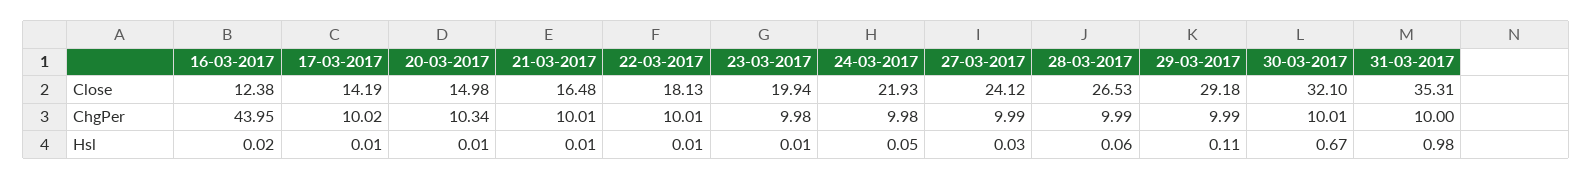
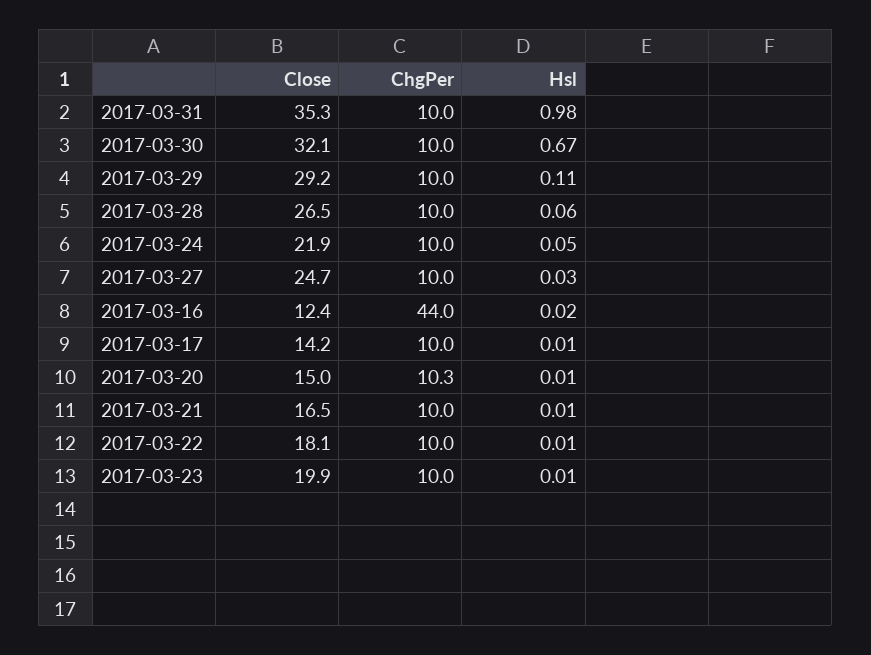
  {
    "16-03-2017": {
      "Close": 12.38,
      "ChgPer": 43.95,
      "Hsl": 0.02
    },
    "17-03-2017": {
      "Close": 14.19,
      "ChgPer": 10.02,
      "Hsl": 0.01
    },
    "20-03-2017": {
      "Close": 14.98,
      "ChgPer": 10.34,
      "Hsl": 0.01
    },
    "21-03-2017": {
      "Close": 16.48,
      "ChgPer": 10.01,
      "Hsl": 0.01
    },
    "22-03-2017": {
      "Close": 18.13,
      "ChgPer": 10.01,
      "Hsl": 0.01
    },
    "23-03-2017": {
      "Close": 19.94,
      "ChgPer": 9.98,
      "Hsl": 0.01
    },
    "24-03-2017": {
      "Close": 21.93,
      "ChgPer": 9.98,
      "Hsl": 0.05
    },
    "27-03-2017": {
-     "Close": 24.12,
+     "Close": 24.7,
      "ChgPer": 9.99,
      "Hsl": 0.03
    },
    "28-03-2017": {
      "Close": 26.53,
      "ChgPer": 9.99,
      "Hsl": 0.06
    },
    "29-03-2017": {
      "Close": 29.18,
      "ChgPer": 9.99,
      "Hsl": 0.11
    },
    "30-03-2017": {
      "Close": 32.1,
      "ChgPer": 10.01,
      "Hsl": 0.67
    },
    "31-03-2017": {
      "Close": 35.31,
      "ChgPer": 10,
      "Hsl": 0.98
    }
  }

